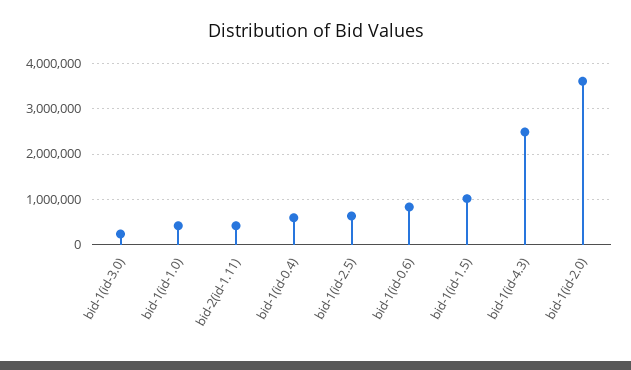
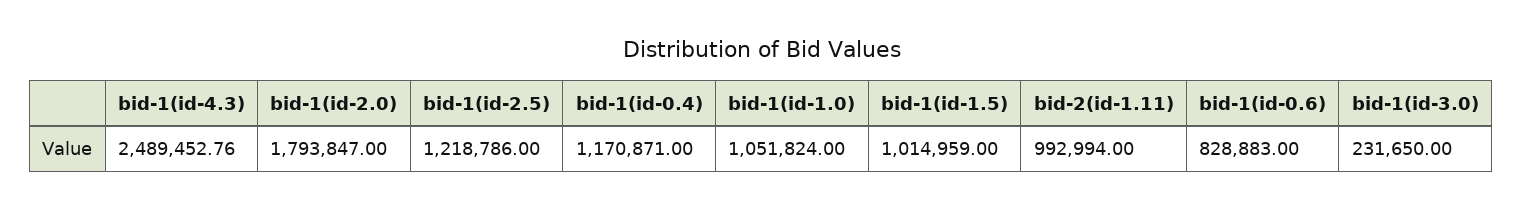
  {
    "bid-1(id-3.0)": 231650,
-   "bid-1(id-1.0)": 400000,
+   "bid-1(id-1.0)": 1051824,
-   "bid-2(id-1.11)": 400000,
+   "bid-2(id-1.11)": 992994,
-   "bid-1(id-0.4)": 600000,
+   "bid-1(id-0.4)": 1170871,
-   "bid-1(id-2.5)": 600000,
+   "bid-1(id-2.5)": 1218786,
    "bid-1(id-0.6)": 828883,
    "bid-1(id-1.5)": 1014959,
    "bid-1(id-4.3)": 2489452.76,
-   "bid-1(id-2.0)": 3600000
+   "bid-1(id-2.0)": 1793847
  }

